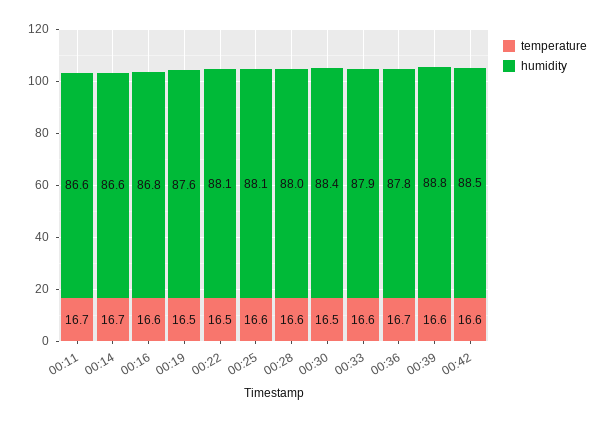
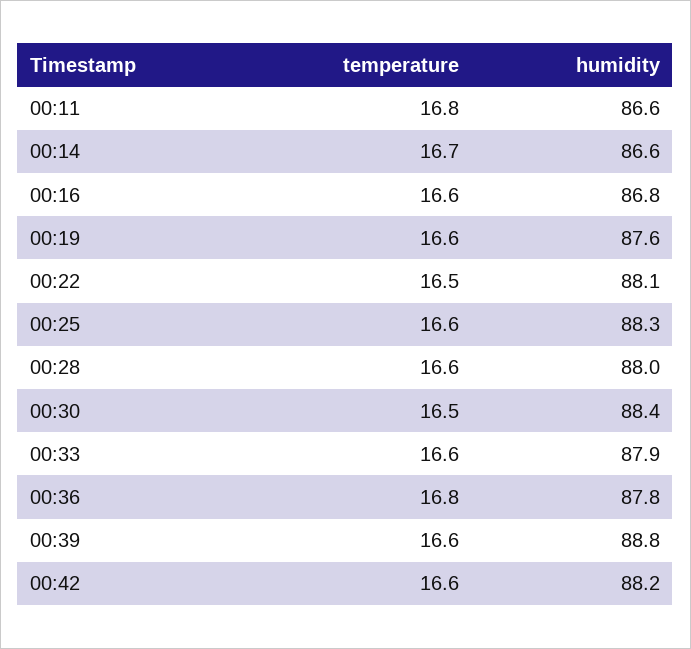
  {
    "temperature": {
-     "00:11": 16.7,
+     "00:11": 16.8,
      "00:14": 16.7,
      "00:16": 16.6,
-     "00:19": 16.5,
+     "00:19": 16.6,
      "00:22": 16.5,
      "00:25": 16.6,
      "00:28": 16.6,
      "00:30": 16.5,
      "00:33": 16.6,
-     "00:36": 16.7,
+     "00:36": 16.8,
      "00:39": 16.6,
      "00:42": 16.6
    },
    "humidity": {
      "00:11": 86.6,
      "00:14": 86.6,
      "00:16": 86.8,
      "00:19": 87.6,
      "00:22": 88.1,
-     "00:25": 88.1,
+     "00:25": 88.3,
      "00:28": 88,
      "00:30": 88.4,
      "00:33": 87.9,
      "00:36": 87.8,
      "00:39": 88.8,
-     "00:42": 88.5
+     "00:42": 88.2
    }
  }

